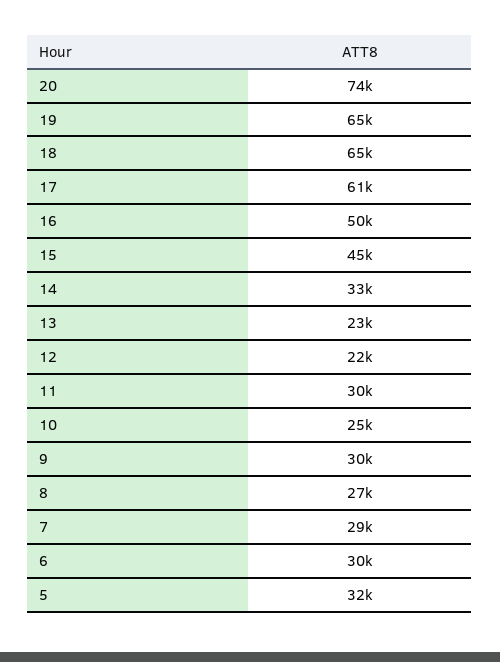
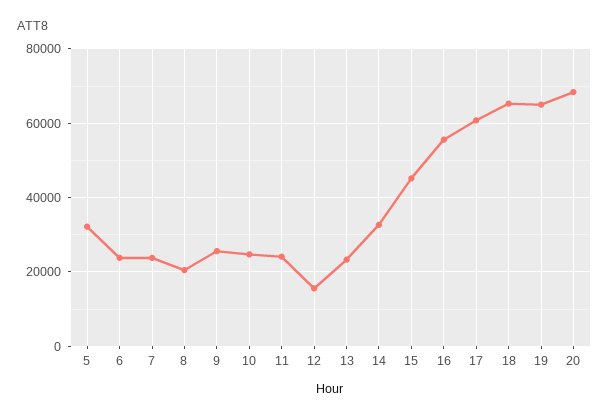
  {
-   "20": 74000,
+   "20": 68000,
    "19": 65000,
    "18": 65000,
    "17": 61000,
-   "16": 50000,
+   "16": 56000,
    "15": 45000,
    "14": 33000,
    "13": 23000,
-   "12": 22000,
+   "12": 16000,
-   "11": 30000,
+   "11": 24000,
    "10": 25000,
-   "9": 30000,
+   "9": 26000,
-   "8": 27000,
+   "8": 20000,
-   "7": 29000,
+   "7": 24000,
-   "6": 30000,
+   "6": 24000,
    "5": 32000
  }

